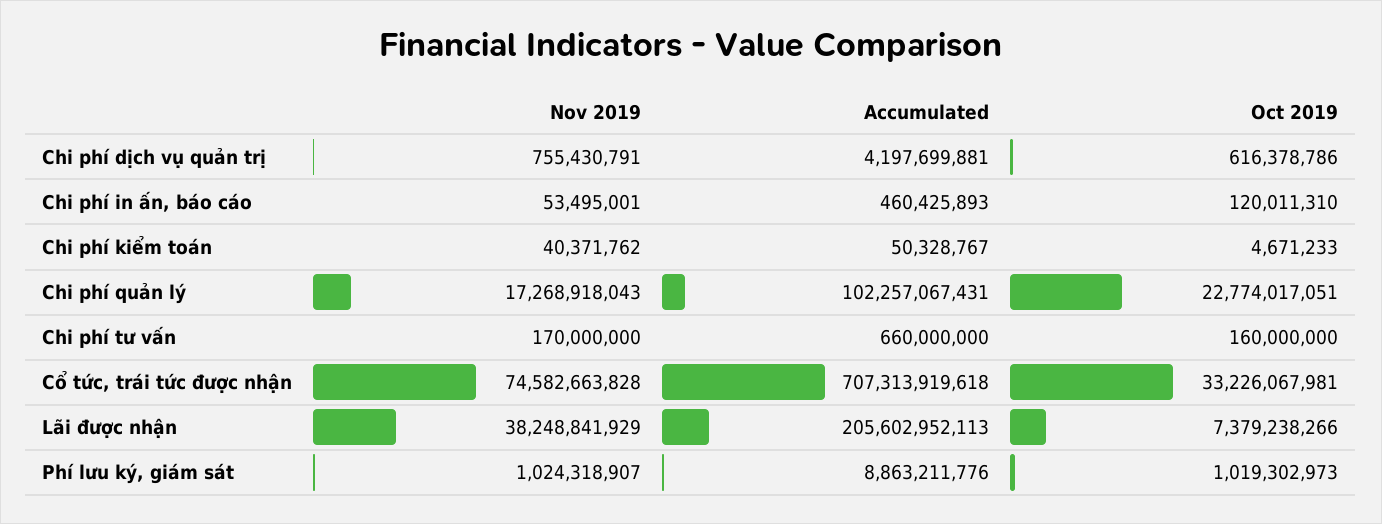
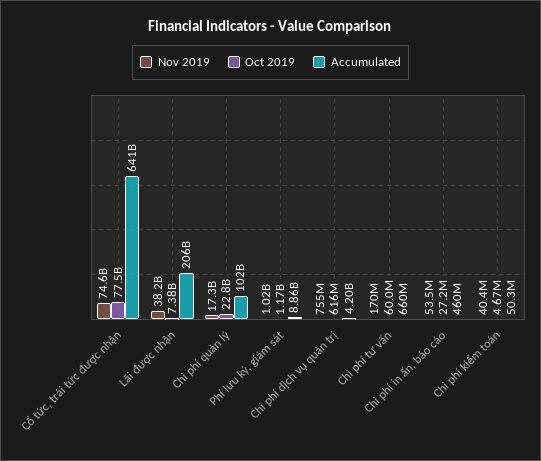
  {
    "Nov 2019": {
      "Chi phí dịch vụ quản trị": 755430791,
      "Chi phí in ấn, báo cáo": 53495001,
      "Chi phí kiểm toán": 40371762,
      "Chi phí quản lý": 17268918043,
      "Chi phí tư vấn": 170000000,
      "Cổ tức, trái tức được nhận": 74582663828,
      "Lãi được nhận": 38248841929,
      "Phí lưu ký, giám sát": 1024318907
    },
    "Accumulated": {
      "Chi phí dịch vụ quản trị": 4197699881,
      "Chi phí in ấn, báo cáo": 460425893,
      "Chi phí kiểm toán": 50328767,
      "Chi phí quản lý": 102257067431,
      "Chi phí tư vấn": 660000000,
-     "Cổ tức, trái tức được nhận": 707313919618,
+     "Cổ tức, trái tức được nhận": 641000000000,
      "Lãi được nhận": 205602952113,
      "Phí lưu ký, giám sát": 8863211776
    },
    "Oct 2019": {
      "Chi phí dịch vụ quản trị": 616378786,
-     "Chi phí in ấn, báo cáo": 120011310,
+     "Chi phí in ấn, báo cáo": 27200000,
      "Chi phí kiểm toán": 4671233,
      "Chi phí quản lý": 22774017051,
-     "Chi phí tư vấn": 160000000,
+     "Chi phí tư vấn": 60000000,
-     "Cổ tức, trái tức được nhận": 33226067981,
+     "Cổ tức, trái tức được nhận": 77500000000,
      "Lãi được nhận": 7379238266,
-     "Phí lưu ký, giám sát": 1019302973
+     "Phí lưu ký, giám sát": 1170000000
    }
  }

